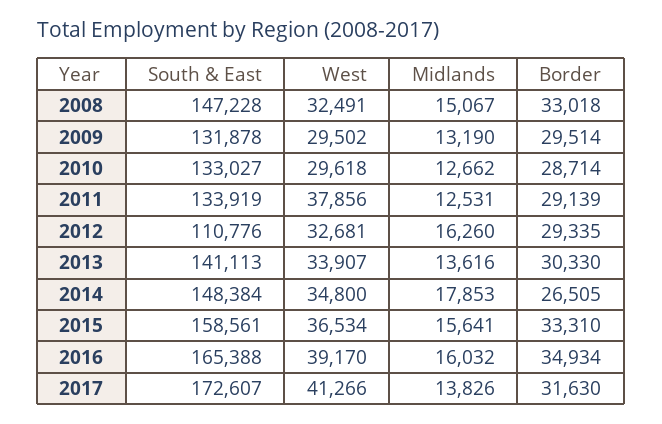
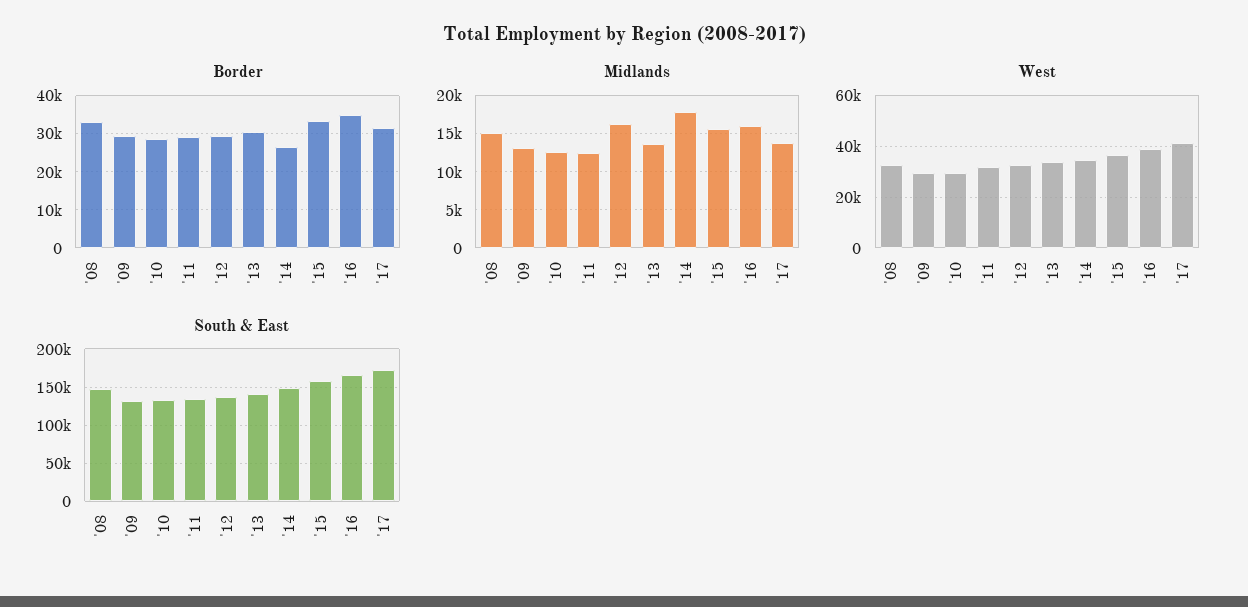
  {
    "South & East": {
      "2008": 147228,
      "2009": 131878,
      "2010": 133027,
      "2011": 133919,
-     "2012": 110776,
+     "2012": 140000,
      "2013": 141113,
      "2014": 148384,
      "2015": 158561,
      "2016": 165388,
      "2017": 172607
    },
    "West": {
      "2008": 32491,
      "2009": 29502,
      "2010": 29618,
-     "2011": 37856,
+     "2011": 32500,
      "2012": 32681,
      "2013": 33907,
      "2014": 34800,
      "2015": 36534,
      "2016": 39170,
      "2017": 41266
    },
    "Midlands": {
      "2008": 15067,
      "2009": 13190,
      "2010": 12662,
      "2011": 12531,
      "2012": 16260,
      "2013": 13616,
      "2014": 17853,
      "2015": 15641,
      "2016": 16032,
      "2017": 13826
    },
    "Border": {
      "2008": 33018,
      "2009": 29514,
      "2010": 28714,
      "2011": 29139,
      "2012": 29335,
      "2013": 30330,
      "2014": 26505,
      "2015": 33310,
      "2016": 34934,
      "2017": 31630
    }
  }

